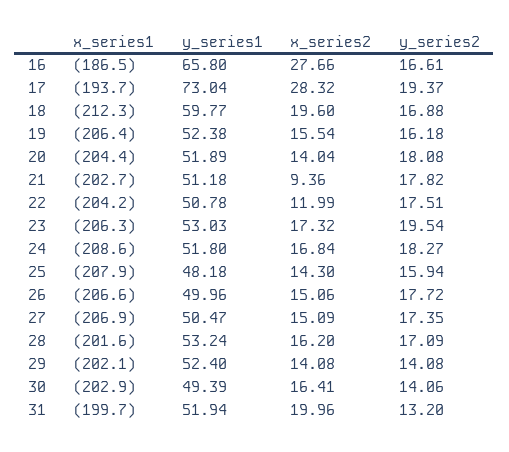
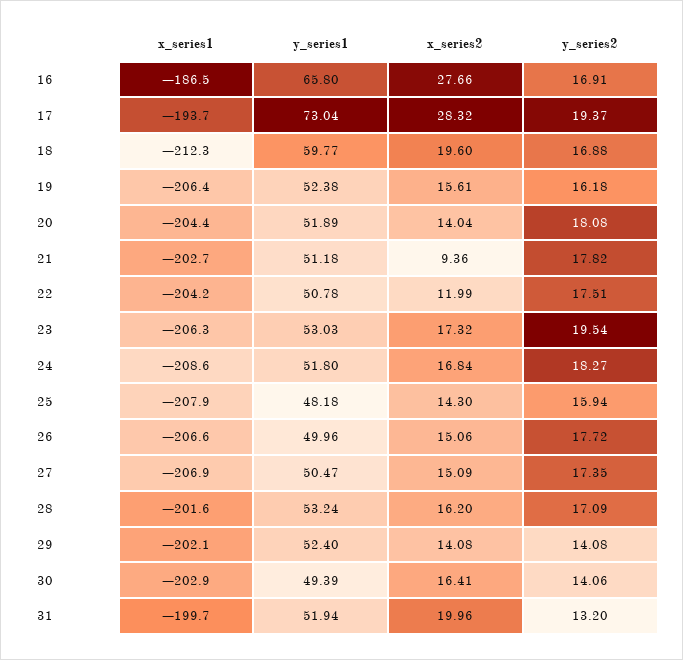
  {
    "x_series1": {
      "16": -186.5,
      "17": -193.7,
      "18": -212.3,
      "19": -206.4,
      "20": -204.4,
      "21": -202.7,
      "22": -204.2,
      "23": -206.3,
      "24": -208.6,
      "25": -207.9,
      "26": -206.6,
      "27": -206.9,
      "28": -201.6,
      "29": -202.1,
      "30": -202.9,
      "31": -199.7
    },
    "y_series1": {
      "16": 65.8,
      "17": 73.04,
      "18": 59.77,
      "19": 52.38,
      "20": 51.89,
      "21": 51.18,
      "22": 50.78,
      "23": 53.03,
      "24": 51.8,
      "25": 48.18,
      "26": 49.96,
      "27": 50.47,
      "28": 53.24,
      "29": 52.4,
      "30": 49.39,
      "31": 51.94
    },
    "x_series2": {
      "16": 27.66,
      "17": 28.32,
      "18": 19.6,
-     "19": 15.54,
+     "19": 15.61,
      "20": 14.04,
      "21": 9.36,
      "22": 11.99,
      "23": 17.32,
      "24": 16.84,
      "25": 14.3,
      "26": 15.06,
      "27": 15.09,
      "28": 16.2,
      "29": 14.08,
      "30": 16.41,
      "31": 19.96
    },
    "y_series2": {
-     "16": 16.61,
+     "16": 16.91,
      "17": 19.37,
      "18": 16.88,
      "19": 16.18,
      "20": 18.08,
      "21": 17.82,
      "22": 17.51,
      "23": 19.54,
      "24": 18.27,
      "25": 15.94,
      "26": 17.72,
      "27": 17.35,
      "28": 17.09,
      "29": 14.08,
      "30": 14.06,
      "31": 13.2
    }
  }

